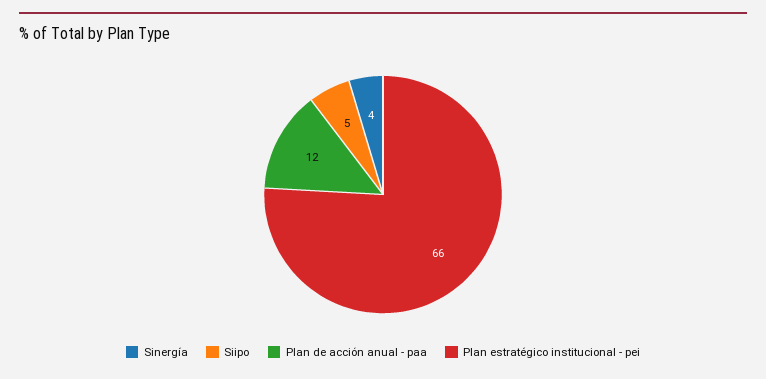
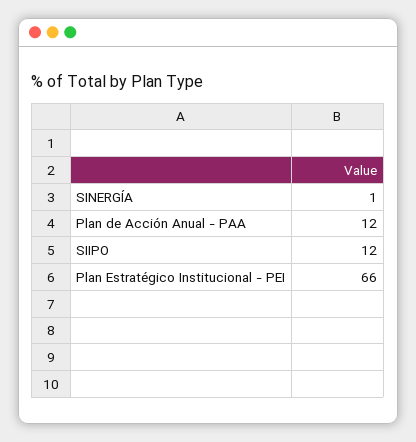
  {
-   "Sinergía": 4,
+   "Sinergía": 1,
-   "Siipo": 5,
+   "Siipo": 12,
    "Plan de acción anual - paa": 12,
    "Plan estratégico institucional - pei": 66
  }

